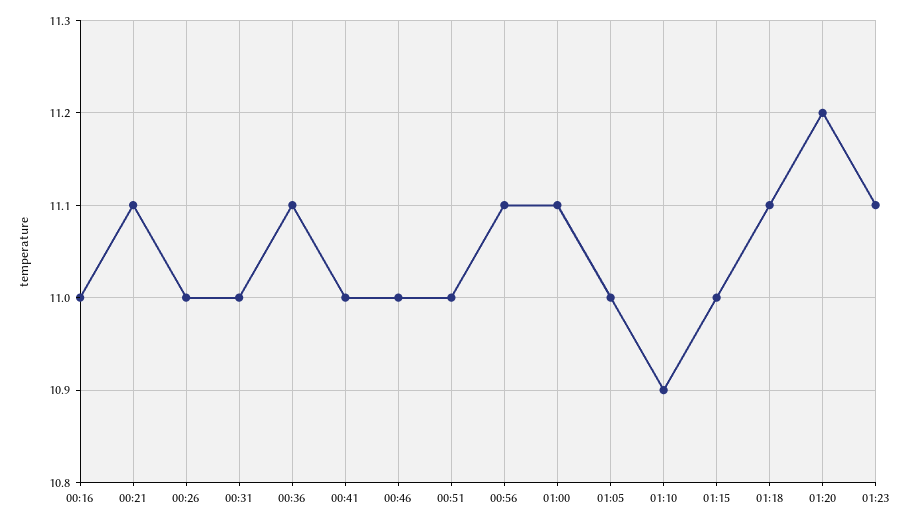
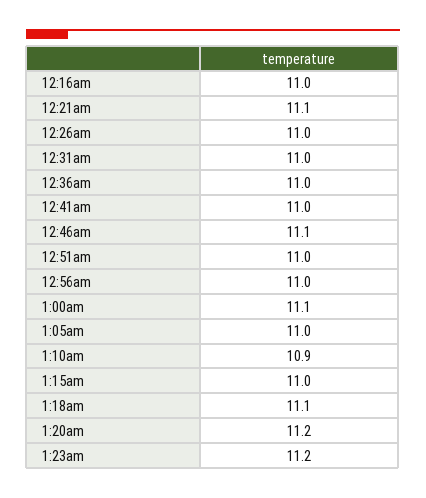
  {
    "00:16": 11,
    "00:21": 11.1,
    "00:26": 11,
    "00:31": 11,
-   "00:36": 11.1,
+   "00:36": 11,
    "00:41": 11,
-   "00:46": 11,
+   "00:46": 11.1,
    "00:51": 11,
-   "00:56": 11.1,
+   "00:56": 11,
    "01:00": 11.1,
    "01:05": 11,
    "01:10": 10.9,
    "01:15": 11,
    "01:18": 11.1,
    "01:20": 11.2,
-   "01:23": 11.1
+   "01:23": 11.2
  }

